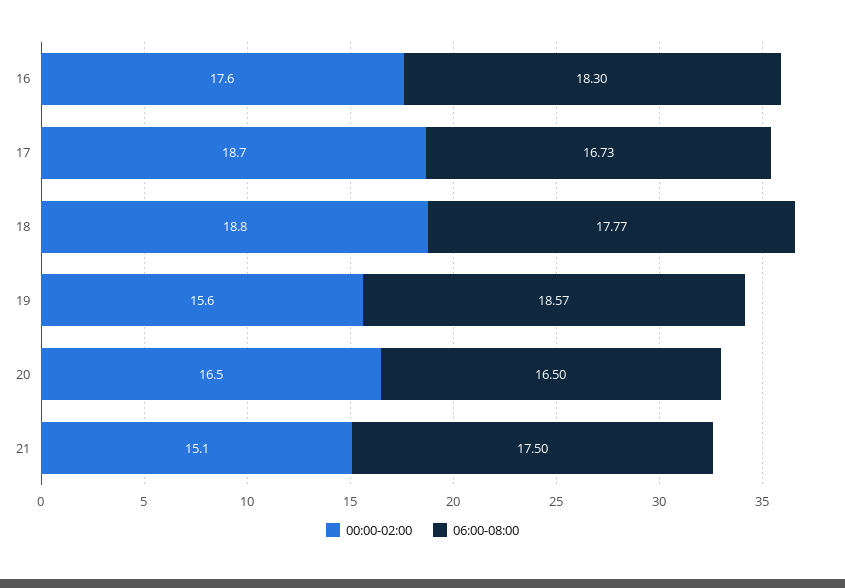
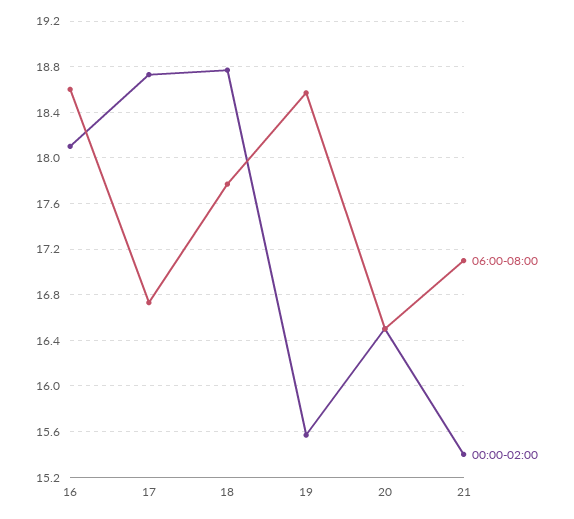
  {
    "00:00-02:00": {
-     "16": 17.6,
+     "16": 18.1,
      "17": 18.7,
      "18": 18.8,
      "19": 15.6,
      "20": 16.5,
-     "21": 15.1
+     "21": 15.4
    },
    "06:00-08:00": {
-     "16": 18.3,
+     "16": 18.6,
      "17": 16.73,
      "18": 17.77,
      "19": 18.57,
      "20": 16.5,
-     "21": 17.5
+     "21": 17.1
    }
  }

